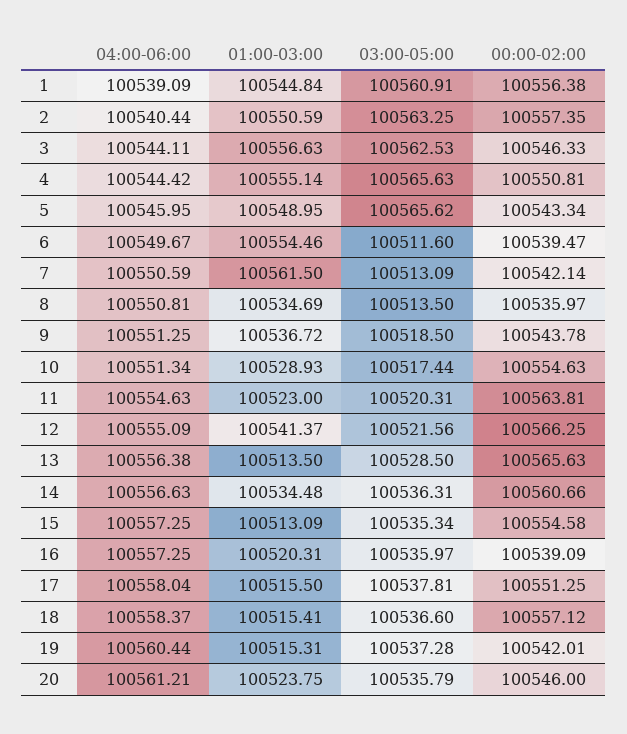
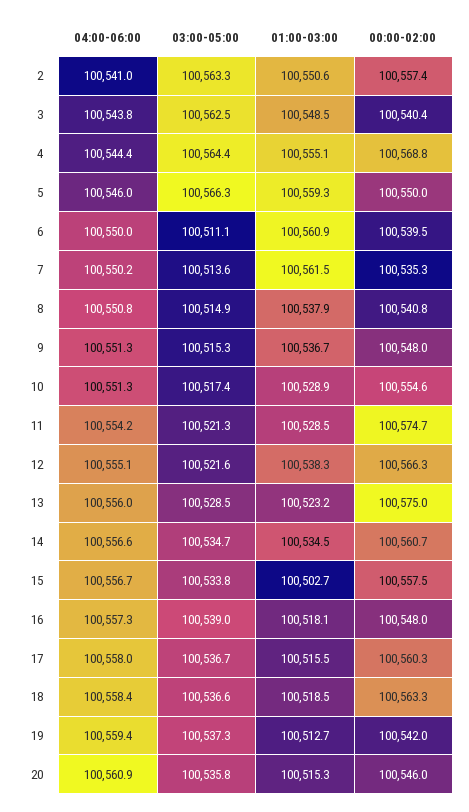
  {
    "04:00-06:00": {
-     "1": 100539.09,
-     "2": 100540.44,
+     "2": 100541,
-     "3": 100544.11,
+     "3": 100543.8,
      "4": 100544.42,
      "5": 100545.95,
-     "6": 100549.67,
+     "6": 100550,
-     "7": 100550.59,
+     "7": 100550.2,
      "8": 100550.81,
      "9": 100551.25,
      "10": 100551.34,
-     "11": 100554.63,
+     "11": 100554.2,
      "12": 100555.09,
-     "13": 100556.38,
+     "13": 100556,
      "14": 100556.63,
-     "15": 100557.25,
+     "15": 100556.7,
      "16": 100557.25,
      "17": 100558.04,
      "18": 100558.37,
-     "19": 100560.44,
+     "19": 100559.4,
-     "20": 100561.21
+     "20": 100560.9
    },
    "01:00-03:00": {
-     "1": 100544.84,
      "2": 100550.59,
-     "3": 100556.63,
+     "3": 100548.5,
      "4": 100555.14,
-     "5": 100548.95,
+     "5": 100559.3,
-     "6": 100554.46,
+     "6": 100560.9,
      "7": 100561.5,
-     "8": 100534.69,
+     "8": 100537.9,
      "9": 100536.72,
      "10": 100528.93,
-     "11": 100523,
+     "11": 100528.5,
-     "12": 100541.37,
+     "12": 100538.3,
-     "13": 100513.5,
+     "13": 100523.2,
      "14": 100534.48,
-     "15": 100513.09,
+     "15": 100502.7,
-     "16": 100520.31,
+     "16": 100518.1,
      "17": 100515.5,
-     "18": 100515.41,
+     "18": 100518.5,
-     "19": 100515.31,
+     "19": 100512.7,
-     "20": 100523.75
+     "20": 100515.3
    },
    "03:00-05:00": {
-     "1": 100560.91,
      "2": 100563.25,
      "3": 100562.53,
-     "4": 100565.63,
+     "4": 100564.4,
-     "5": 100565.62,
+     "5": 100566.3,
-     "6": 100511.6,
+     "6": 100511.1,
-     "7": 100513.09,
+     "7": 100513.6,
-     "8": 100513.5,
+     "8": 100514.9,
-     "9": 100518.5,
+     "9": 100515.3,
      "10": 100517.44,
-     "11": 100520.31,
+     "11": 100521.3,
      "12": 100521.56,
      "13": 100528.5,
-     "14": 100536.31,
+     "14": 100534.7,
-     "15": 100535.34,
+     "15": 100533.8,
-     "16": 100535.97,
+     "16": 100539,
-     "17": 100537.81,
+     "17": 100536.7,
      "18": 100536.6,
      "19": 100537.28,
      "20": 100535.79
    },
    "00:00-02:00": {
-     "1": 100556.38,
      "2": 100557.35,
-     "3": 100546.33,
+     "3": 100540.4,
-     "4": 100550.81,
+     "4": 100568.8,
-     "5": 100543.34,
+     "5": 100550,
      "6": 100539.47,
-     "7": 100542.14,
+     "7": 100535.3,
-     "8": 100535.97,
+     "8": 100540.8,
-     "9": 100543.78,
+     "9": 100548,
      "10": 100554.63,
-     "11": 100563.81,
+     "11": 100574.7,
      "12": 100566.25,
-     "13": 100565.63,
+     "13": 100575,
      "14": 100560.66,
-     "15": 100554.58,
+     "15": 100557.5,
-     "16": 100539.09,
+     "16": 100548,
-     "17": 100551.25,
+     "17": 100560.3,
-     "18": 100557.12,
+     "18": 100563.3,
      "19": 100542.01,
      "20": 100546
    }
  }

